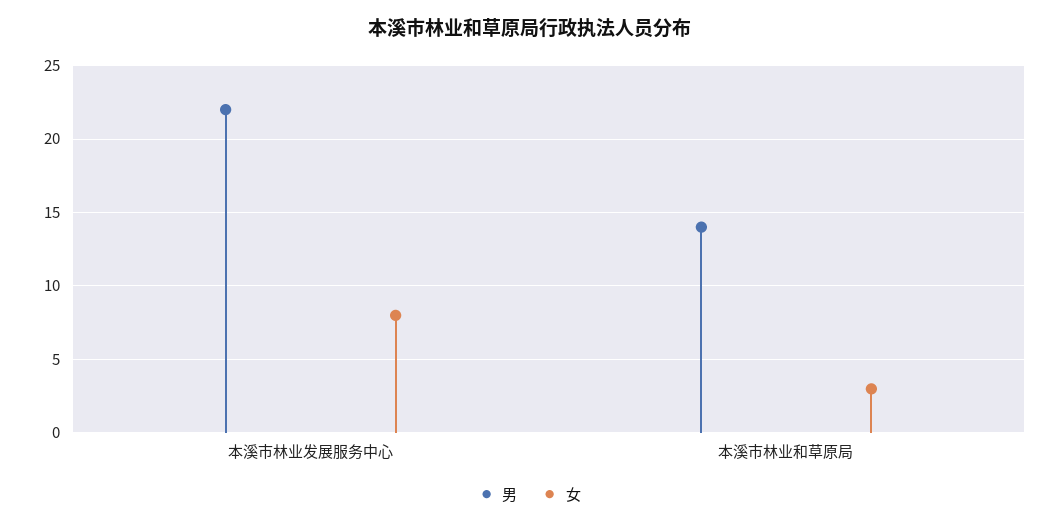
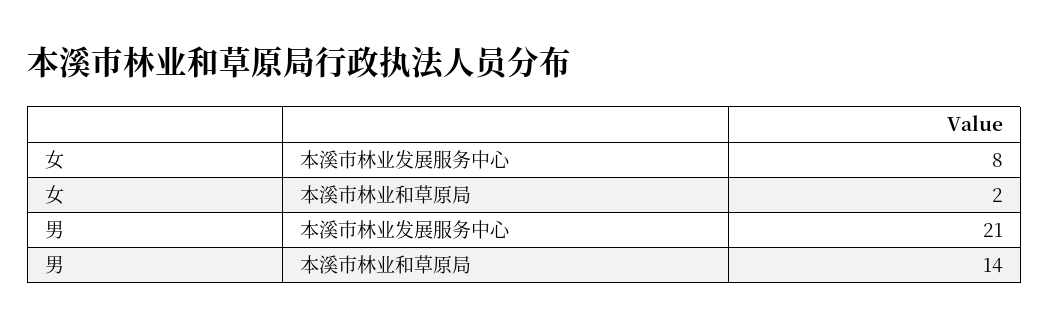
  {
    "男": {
-     "本溪市林业发展服务中心": 22,
+     "本溪市林业发展服务中心": 21,
      "本溪市林业和草原局": 14
    },
    "女": {
      "本溪市林业发展服务中心": 8,
-     "本溪市林业和草原局": 3
+     "本溪市林业和草原局": 2
    }
  }

